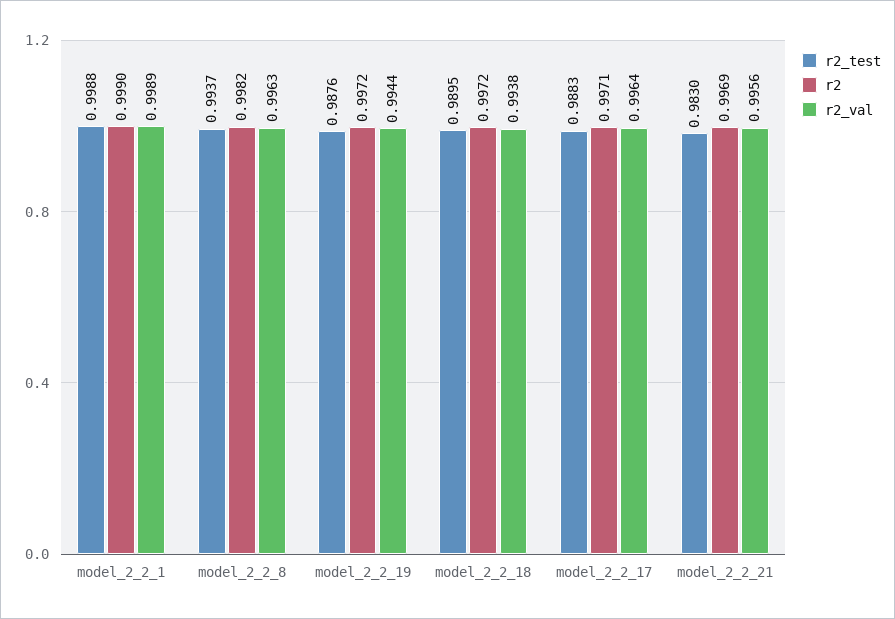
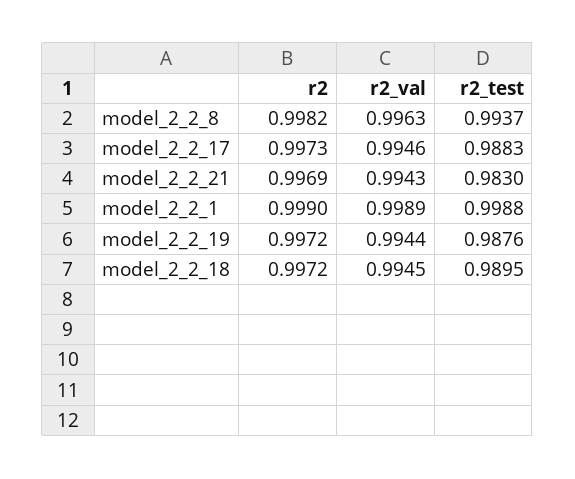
  {
    "r2_test": {
      "model_2_2_1": 0.9988,
      "model_2_2_8": 0.9937,
      "model_2_2_19": 0.9876,
      "model_2_2_18": 0.9895,
      "model_2_2_17": 0.9883,
      "model_2_2_21": 0.983
    },
    "r2": {
      "model_2_2_1": 0.999,
      "model_2_2_8": 0.9982,
      "model_2_2_19": 0.9972,
      "model_2_2_18": 0.9972,
-     "model_2_2_17": 0.9971,
+     "model_2_2_17": 0.9973,
      "model_2_2_21": 0.9969
    },
    "r2_val": {
      "model_2_2_1": 0.9989,
      "model_2_2_8": 0.9963,
      "model_2_2_19": 0.9944,
-     "model_2_2_18": 0.9938,
+     "model_2_2_18": 0.9945,
-     "model_2_2_17": 0.9964,
+     "model_2_2_17": 0.9946,
-     "model_2_2_21": 0.9956
+     "model_2_2_21": 0.9943
    }
  }

